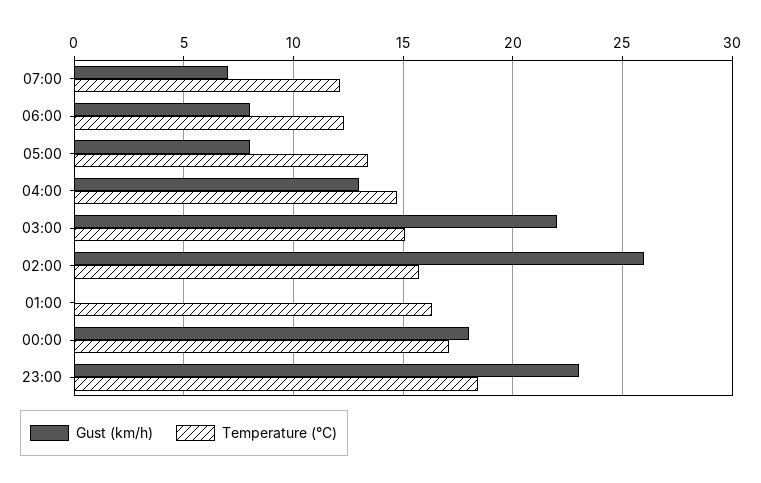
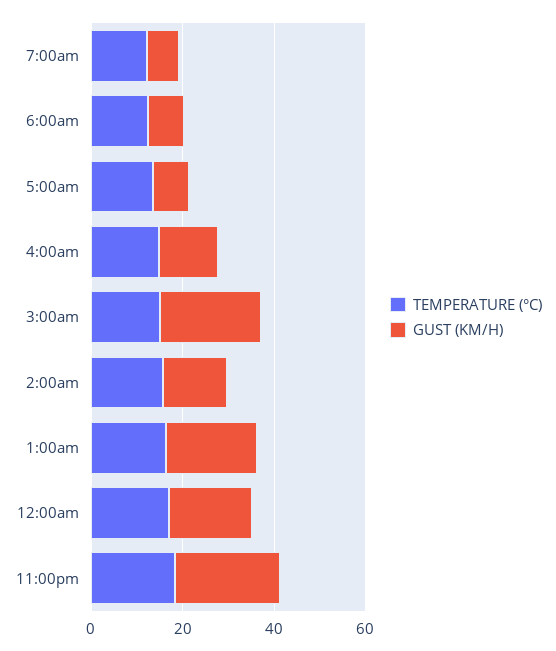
  {
    "Gust (km/h)": {
      "07:00": 7,
      "06:00": 8,
      "05:00": 8,
      "04:00": 13,
      "03:00": 22,
-     "02:00": 26,
+     "02:00": 15,
-     "01:00": 0,
+     "01:00": 20,
      "00:00": 18,
      "23:00": 23
    },
    "Temperature (°C)": {
      "07:00": 12,
      "06:00": 12.5,
      "05:00": 13.5,
      "04:00": 14.5,
      "03:00": 15,
      "02:00": 15.5,
      "01:00": 16.5,
      "00:00": 17,
      "23:00": 18.5
    }
  }

